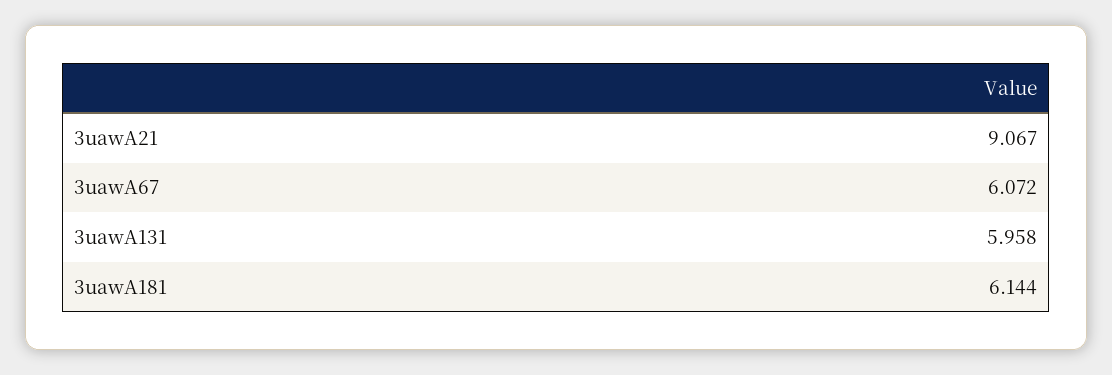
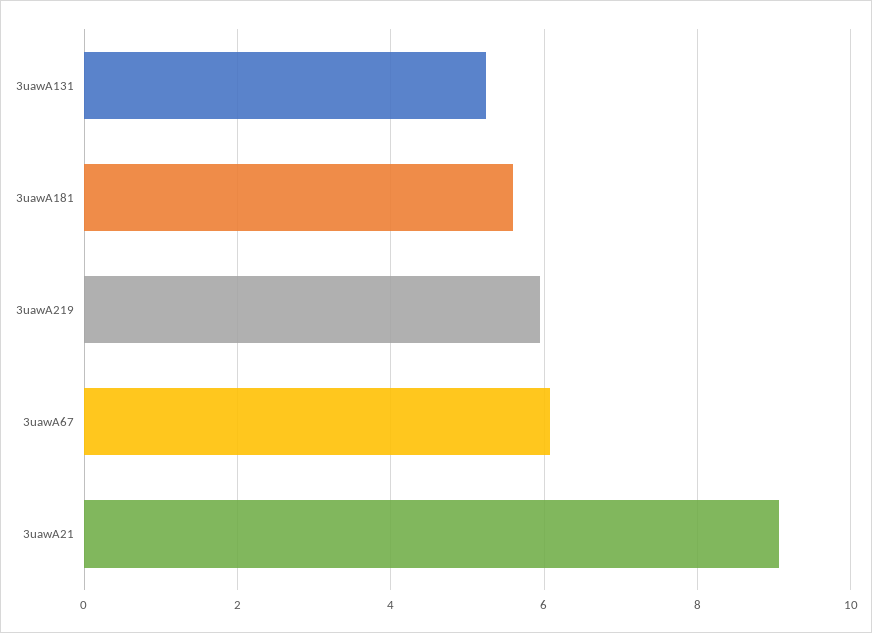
  {
    "3uawA21": 9.067,
    "3uawA67": 6.072,
-   "3uawA131": 5.958,
+   "3uawA131": 5.2,
-   "3uawA181": 6.144
+   "3uawA181": 5.6,
+   "3uawA219": 6
  }

